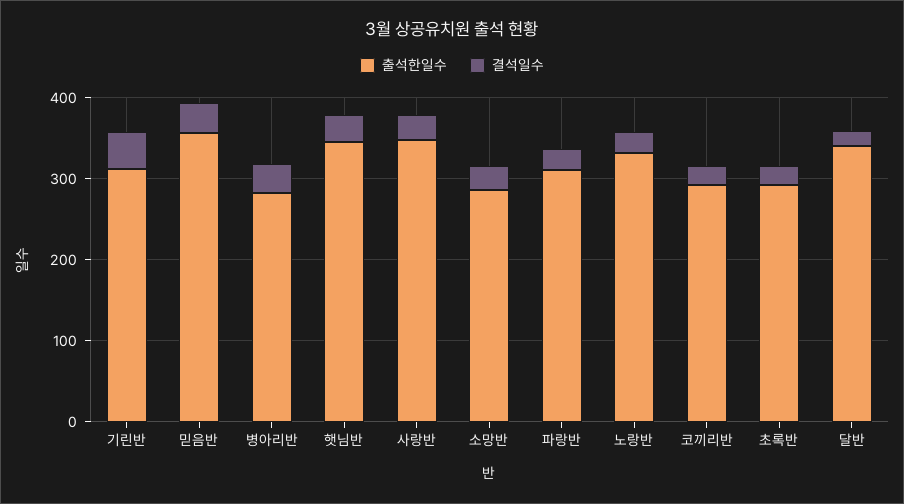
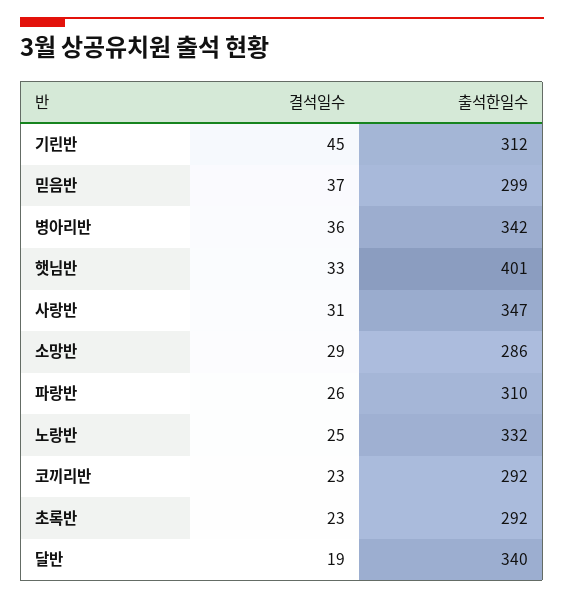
  {
    "출석한일수": {
      "기린반": 312,
-     "믿음반": 360,
+     "믿음반": 299,
-     "병아리반": 280,
+     "병아리반": 342,
-     "햇님반": 340,
+     "햇님반": 401,
      "사랑반": 347,
      "소망반": 286,
      "파랑반": 310,
      "노랑반": 332,
      "코끼리반": 292,
      "초록반": 292,
      "달반": 340
    },
    "결석일수": {
      "기린반": 45,
      "믿음반": 37,
      "병아리반": 36,
      "햇님반": 33,
      "사랑반": 31,
      "소망반": 29,
      "파랑반": 26,
      "노랑반": 25,
      "코끼리반": 23,
      "초록반": 23,
      "달반": 19
    }
  }

